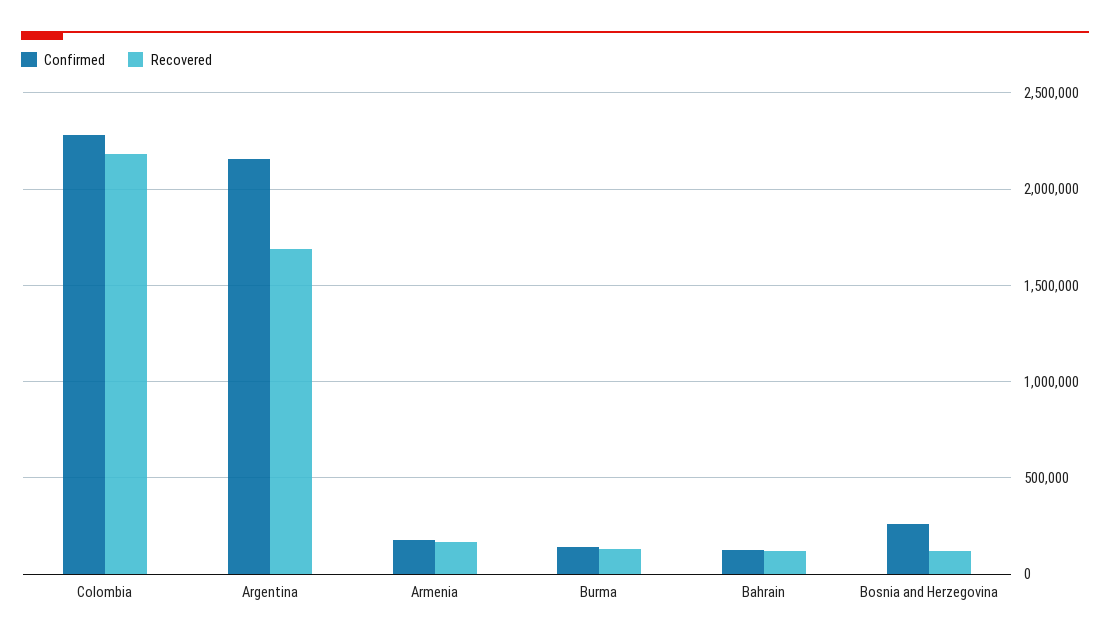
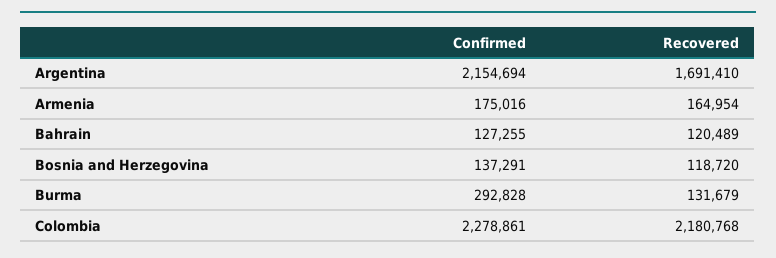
  {
    "Confirmed": {
      "Colombia": 2278861,
      "Argentina": 2154694,
      "Armenia": 175016,
-     "Burma": 150000,
+     "Burma": 292828,
      "Bahrain": 127255,
-     "Bosnia and Herzegovina": 250000
+     "Bosnia and Herzegovina": 137291
    },
    "Recovered": {
      "Colombia": 2180768,
      "Argentina": 1691410,
      "Armenia": 164954,
      "Burma": 131679,
      "Bahrain": 120489,
      "Bosnia and Herzegovina": 118720
    }
  }

